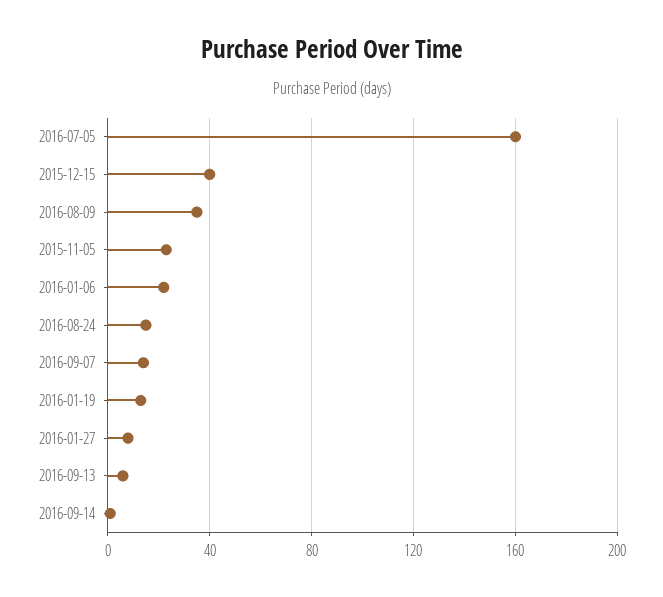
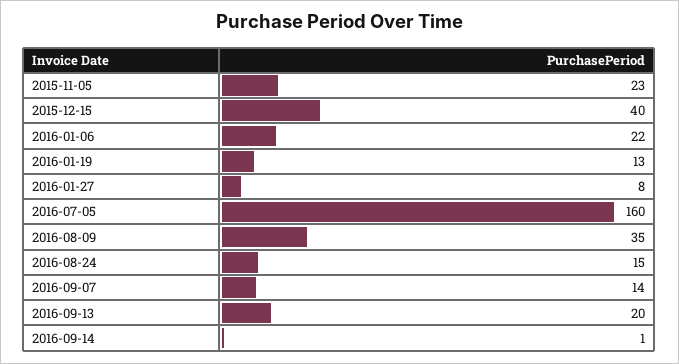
  {
    "2016-07-05": 160,
    "2015-12-15": 40,
    "2016-08-09": 35,
    "2015-11-05": 23,
    "2016-01-06": 22,
    "2016-08-24": 15,
    "2016-09-07": 14,
    "2016-01-19": 13,
    "2016-01-27": 8,
-   "2016-09-13": 5,
+   "2016-09-13": 20,
    "2016-09-14": 1
  }

